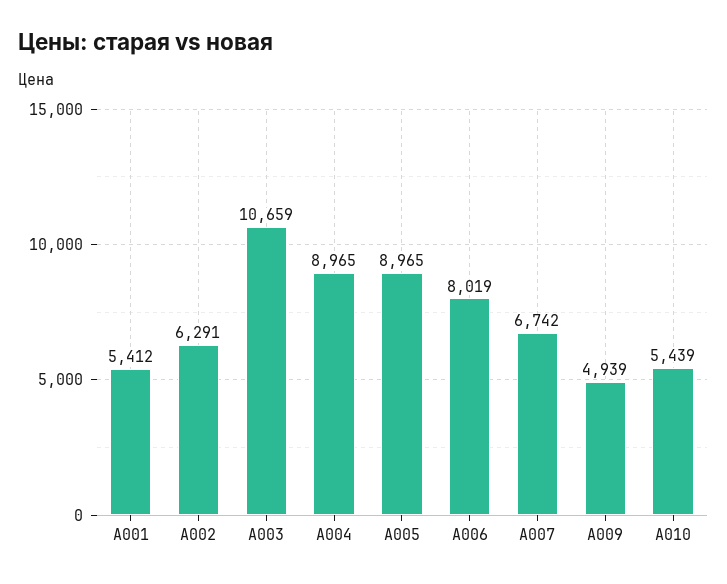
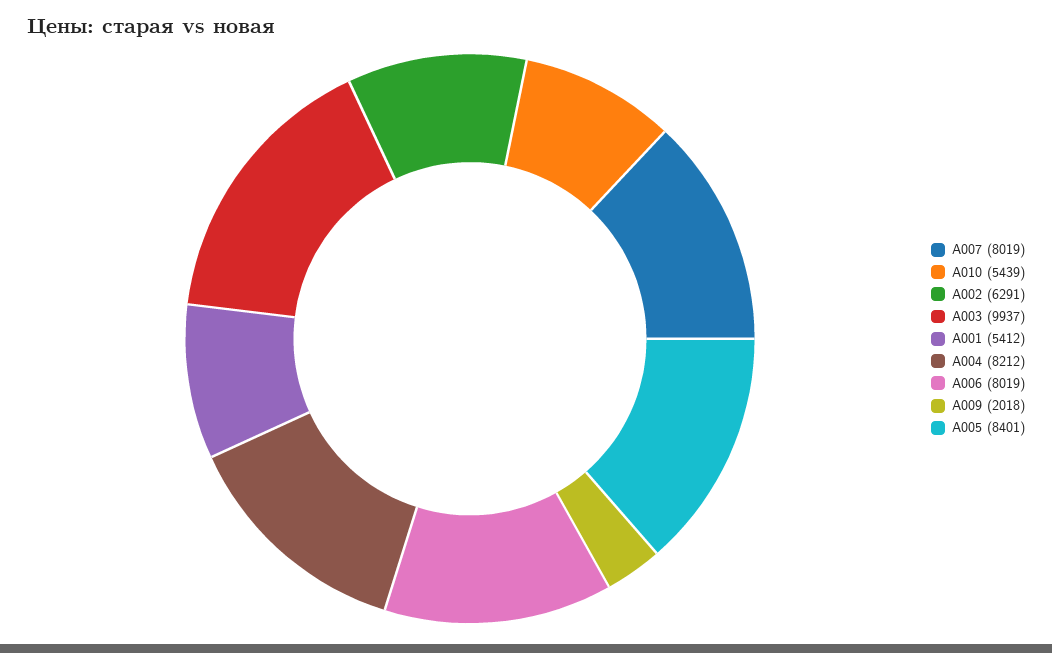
  {
    "A001": 5412,
    "A002": 6291,
-   "A003": 10659,
+   "A003": 9937,
-   "A004": 8965,
+   "A004": 8212,
-   "A005": 8965,
+   "A005": 8401,
    "A006": 8019,
-   "A007": 6742,
+   "A007": 8019,
-   "A009": 4939,
+   "A009": 2018,
    "A010": 5439
  }

